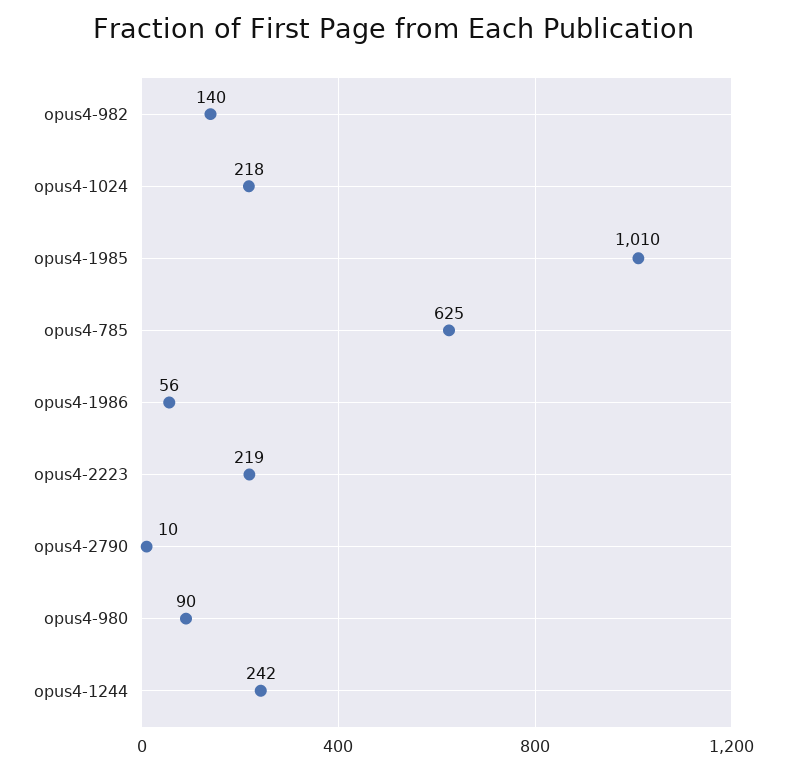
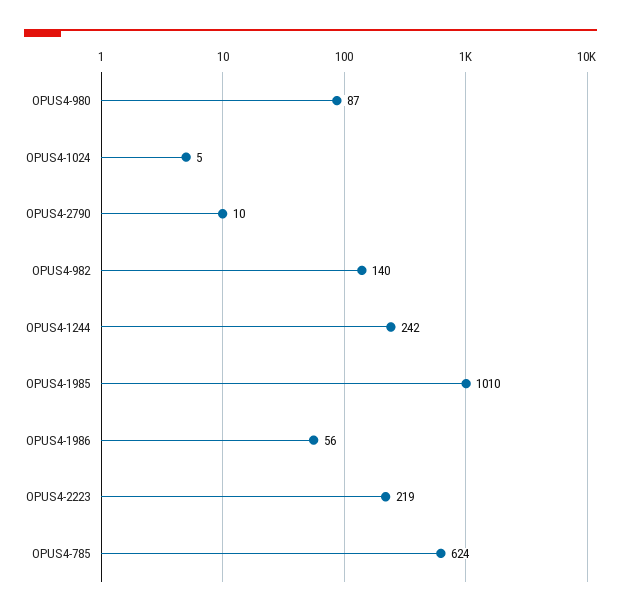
  {
    "opus4-982": 140,
-   "opus4-1024": 218,
+   "opus4-1024": 5,
    "opus4-1985": 1010,
-   "opus4-785": 625,
+   "opus4-785": 624,
    "opus4-1986": 56,
    "opus4-2223": 219,
    "opus4-2790": 10,
-   "opus4-980": 90,
+   "opus4-980": 87,
    "opus4-1244": 242
  }

